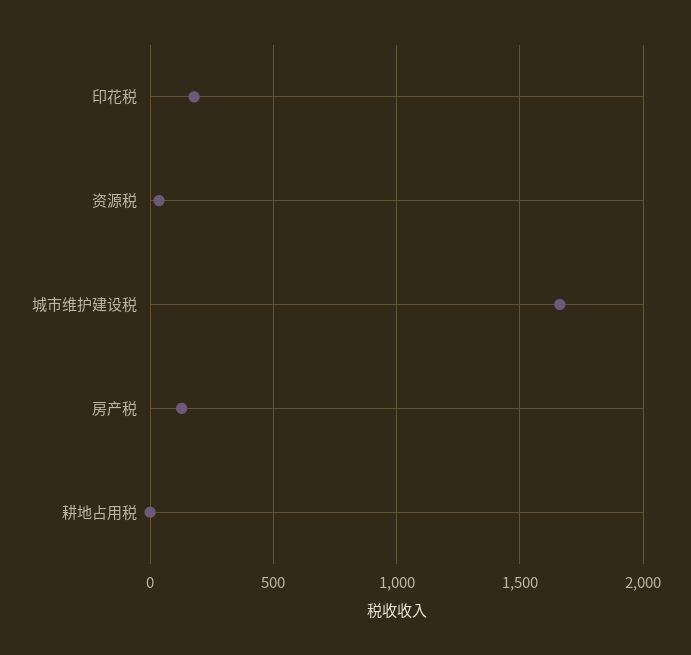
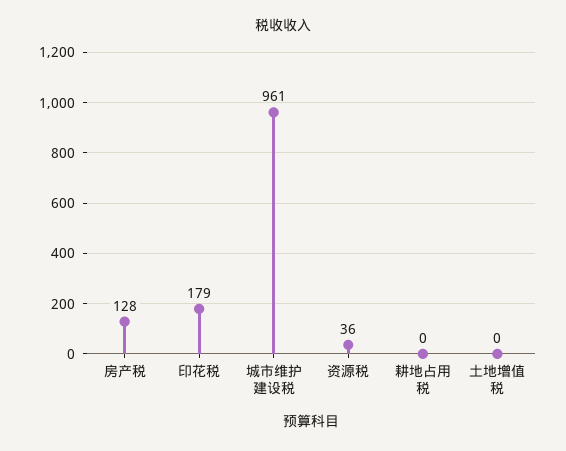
  {
    "印花税": 179,
    "资源税": 36,
-   "城市维护建设税": 1650,
+   "城市维护建设税": 961,
    "房产税": 128,
-   "耕地占用税": 0
+   "耕地占用税": 0,
+   "土地增值税": 0
  }

